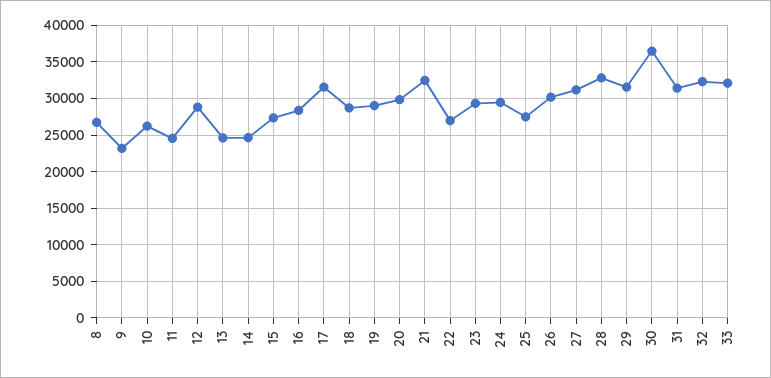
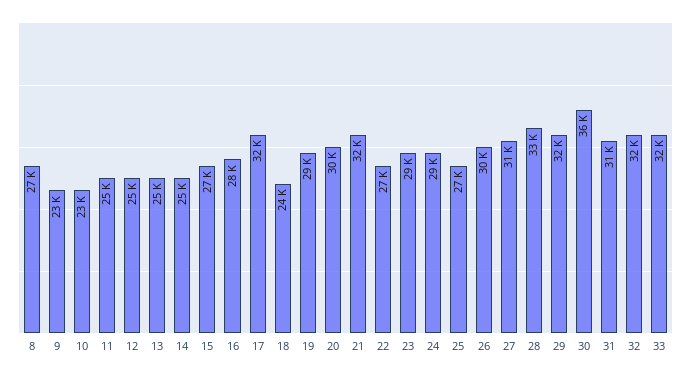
  {
    "8": 27000,
    "9": 23000,
-   "10": 26000,
+   "10": 23000,
    "11": 25000,
-   "12": 29000,
+   "12": 25000,
    "13": 25000,
    "14": 25000,
    "15": 27000,
    "16": 28000,
    "17": 32000,
-   "18": 29000,
+   "18": 24000,
    "19": 29000,
    "20": 30000,
    "21": 32000,
    "22": 27000,
    "23": 29000,
    "24": 29000,
    "25": 27000,
    "26": 30000,
    "27": 31000,
    "28": 33000,
    "29": 32000,
    "30": 36000,
    "31": 31000,
    "32": 32000,
    "33": 32000
  }

